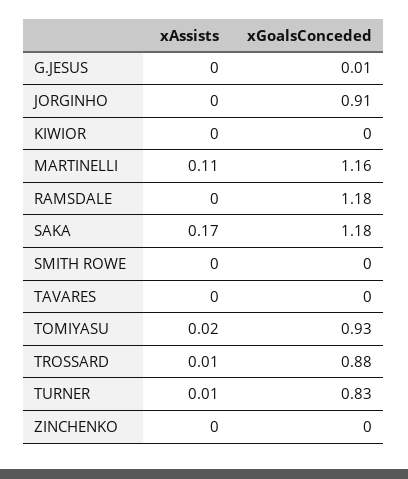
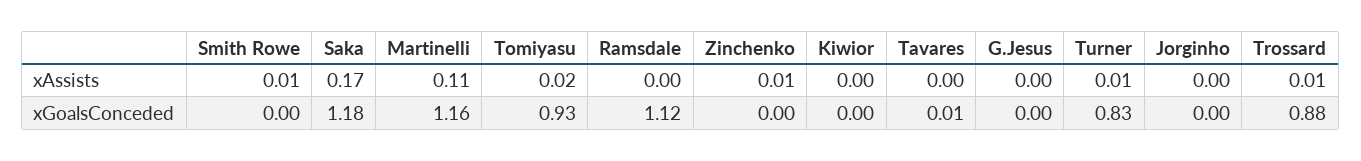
  {
    "xAssists": {
      "G.JESUS": 0,
      "JORGINHO": 0,
      "KIWIOR": 0,
      "MARTINELLI": 0.11,
      "RAMSDALE": 0,
      "SAKA": 0.17,
-     "SMITH ROWE": 0,
+     "SMITH ROWE": 0.01,
      "TAVARES": 0,
      "TOMIYASU": 0.02,
      "TROSSARD": 0.01,
      "TURNER": 0.01,
-     "ZINCHENKO": 0
+     "ZINCHENKO": 0.01
    },
    "xGoalsConceded": {
-     "G.JESUS": 0.01,
+     "G.JESUS": 0,
-     "JORGINHO": 0.91,
+     "JORGINHO": 0,
      "KIWIOR": 0,
      "MARTINELLI": 1.16,
-     "RAMSDALE": 1.18,
+     "RAMSDALE": 1.12,
      "SAKA": 1.18,
      "SMITH ROWE": 0,
-     "TAVARES": 0,
+     "TAVARES": 0.01,
      "TOMIYASU": 0.93,
      "TROSSARD": 0.88,
      "TURNER": 0.83,
      "ZINCHENKO": 0
    }
  }

